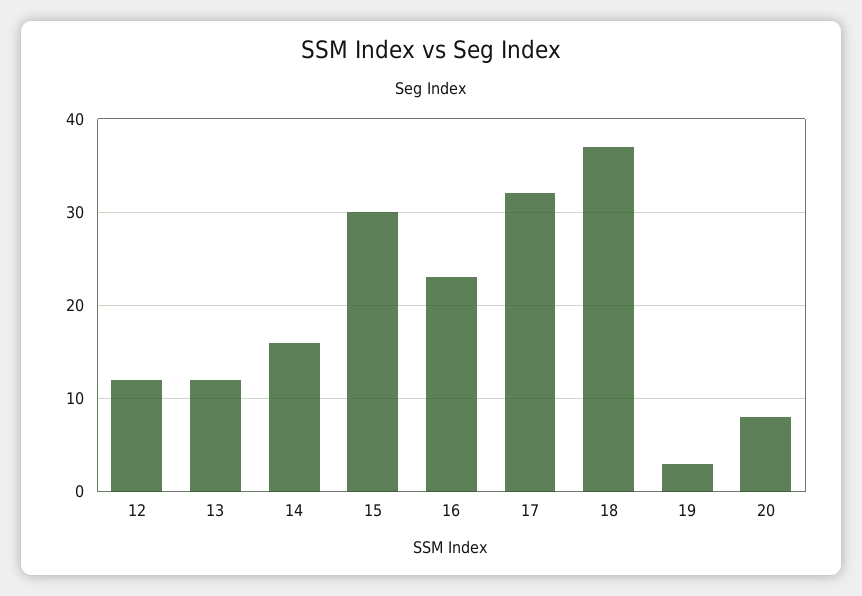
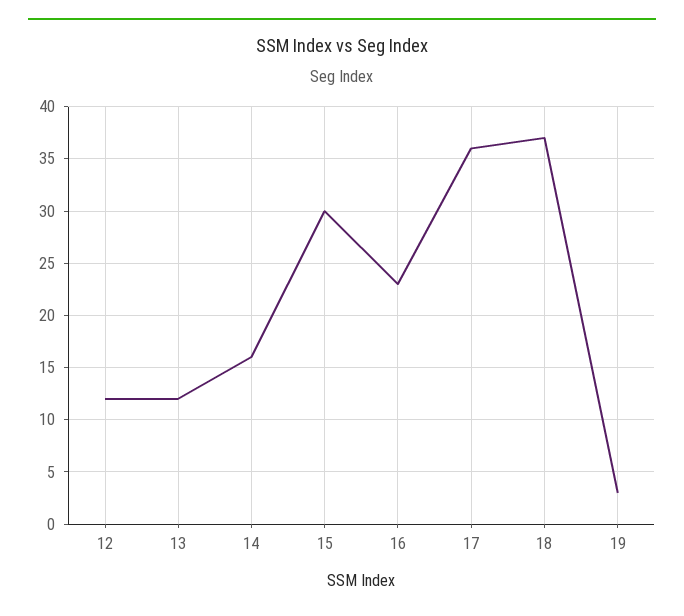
  {
    "12": 12,
    "13": 12,
    "14": 16,
    "15": 30,
    "16": 23,
-   "17": 32,
+   "17": 36,
    "18": 37,
-   "19": 3,
+   "19": 3
-   "20": 8
  }

